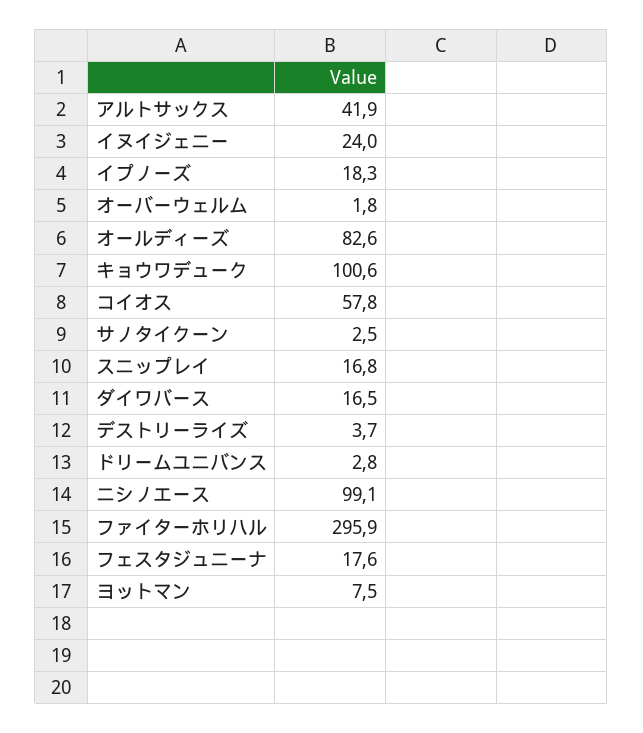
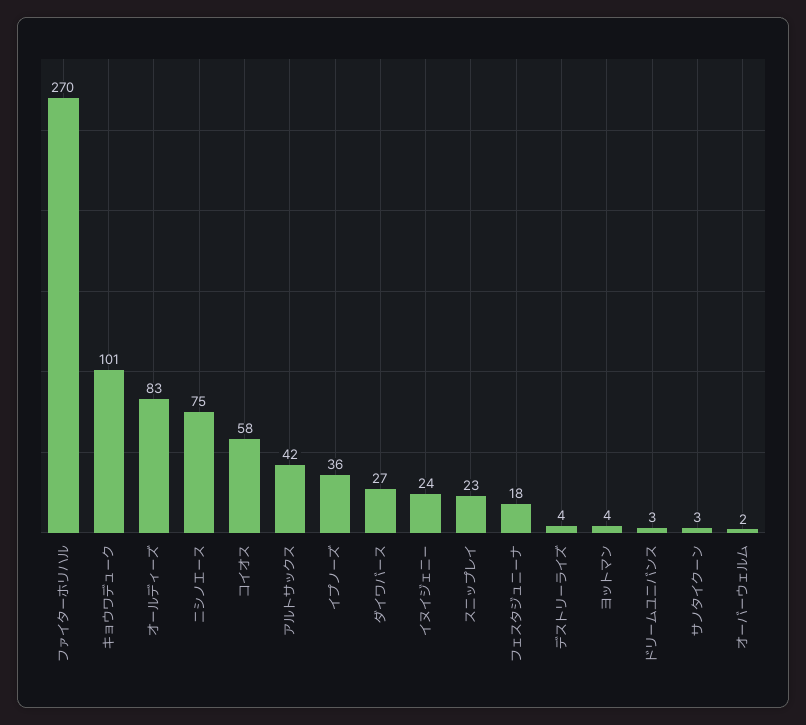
  {
    "アルトサックス": 41.9,
    "イヌイジェニー": 24,
-   "イプノーズ": 18.3,
+   "イプノーズ": 36,
    "オーバーウェルム": 1.8,
    "オールディーズ": 82.6,
    "キョウワデューク": 100.6,
    "コイオス": 57.8,
    "サノタイクーン": 2.5,
-   "スニップレイ": 16.8,
+   "スニップレイ": 23,
-   "ダイワバース": 16.5,
+   "ダイワバース": 27,
    "デストリーライズ": 3.7,
    "ドリームユニバンス": 2.8,
-   "ニシノエース": 99.1,
+   "ニシノエース": 75,
-   "ファイターホリハル": 295.9,
+   "ファイターホリハル": 270,
    "フェスタジュニーナ": 17.6,
-   "ヨットマン": 7.5
+   "ヨットマン": 4
  }

